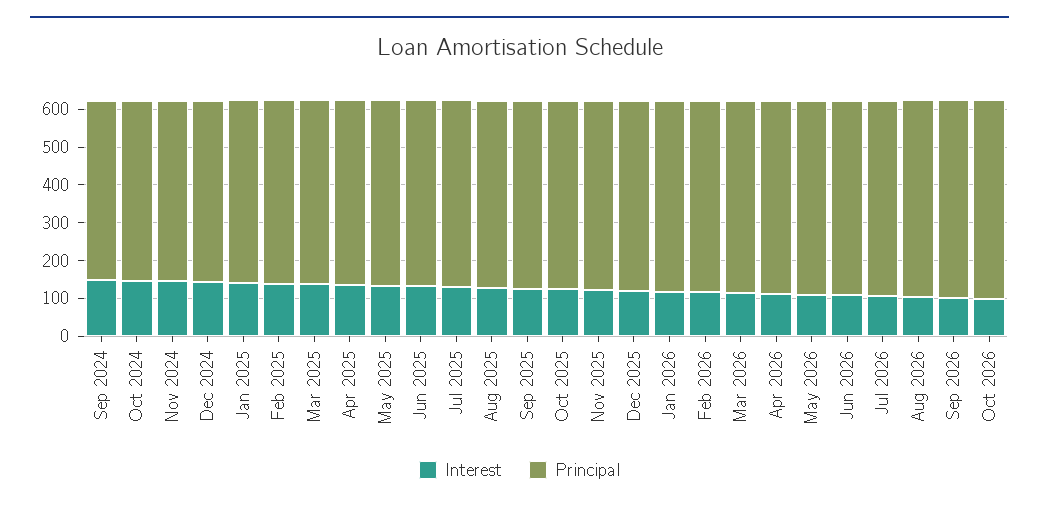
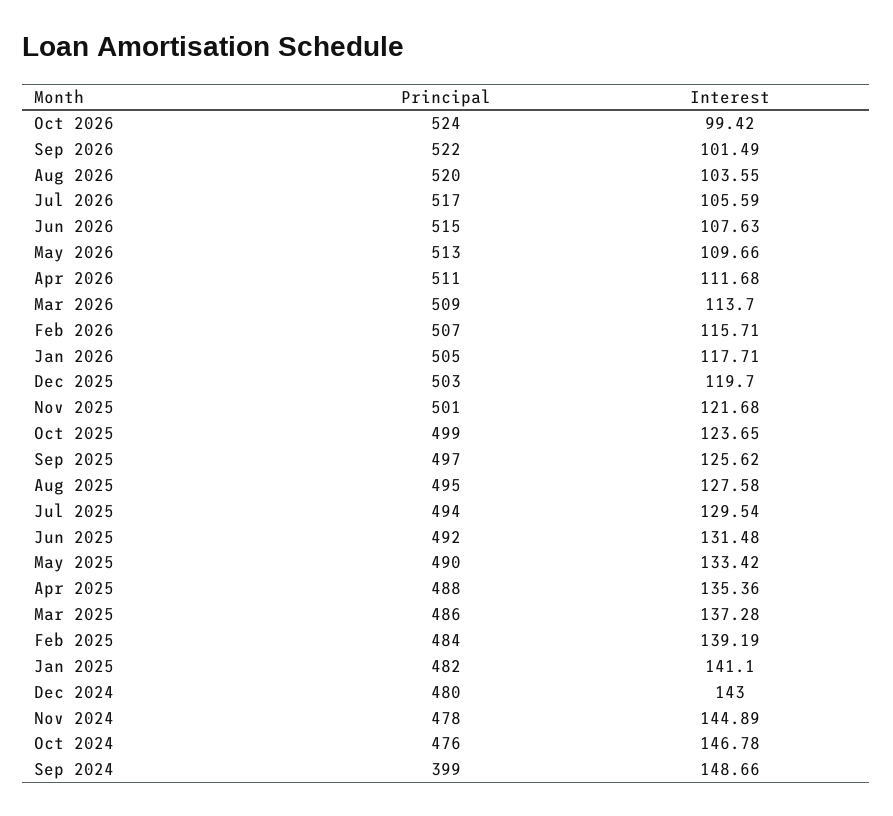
  {
    "Interest": {
      "Sep 2024": 148.66,
      "Oct 2024": 146.78,
      "Nov 2024": 144.89,
      "Dec 2024": 143,
      "Jan 2025": 141.1,
      "Feb 2025": 139.19,
      "Mar 2025": 137.28,
      "Apr 2025": 135.36,
      "May 2025": 133.42,
      "Jun 2025": 131.48,
      "Jul 2025": 129.54,
      "Aug 2025": 127.58,
      "Sep 2025": 125.62,
      "Oct 2025": 123.65,
      "Nov 2025": 121.68,
      "Dec 2025": 119.7,
      "Jan 2026": 117.71,
      "Feb 2026": 115.71,
      "Mar 2026": 113.7,
      "Apr 2026": 111.68,
      "May 2026": 109.66,
      "Jun 2026": 107.63,
      "Jul 2026": 105.59,
      "Aug 2026": 103.55,
      "Sep 2026": 101.49,
      "Oct 2026": 99.42
    },
    "Principal": {
-     "Sep 2024": 475,
+     "Sep 2024": 399,
      "Oct 2024": 476,
      "Nov 2024": 478,
      "Dec 2024": 480,
      "Jan 2025": 482,
      "Feb 2025": 484,
      "Mar 2025": 486,
      "Apr 2025": 488,
      "May 2025": 490,
      "Jun 2025": 492,
      "Jul 2025": 494,
      "Aug 2025": 495,
      "Sep 2025": 497,
      "Oct 2025": 499,
      "Nov 2025": 501,
      "Dec 2025": 503,
      "Jan 2026": 505,
      "Feb 2026": 507,
      "Mar 2026": 509,
      "Apr 2026": 511,
      "May 2026": 513,
      "Jun 2026": 515,
      "Jul 2026": 517,
      "Aug 2026": 520,
      "Sep 2026": 522,
      "Oct 2026": 524
    }
  }

